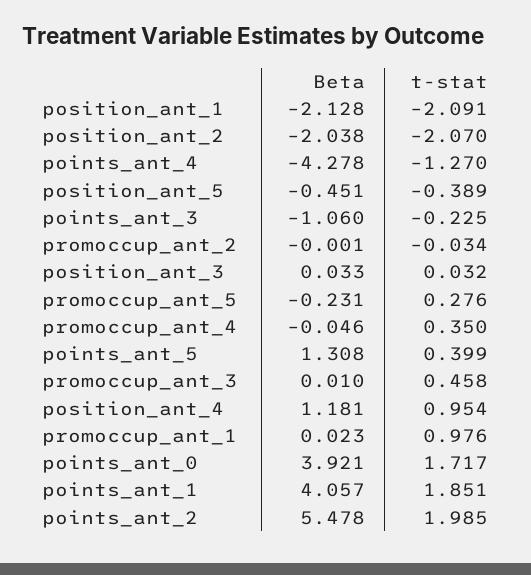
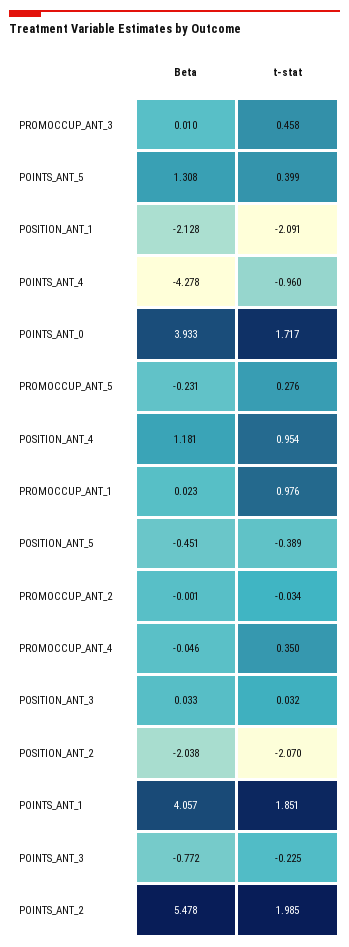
  {
    "Beta": {
      "position_ant_1": -2.128,
      "position_ant_2": -2.038,
      "points_ant_4": -4.278,
      "position_ant_5": -0.451,
-     "points_ant_3": -1.06,
+     "points_ant_3": -0.772,
      "promoccup_ant_2": -0.001,
      "position_ant_3": 0.033,
      "promoccup_ant_5": -0.231,
      "promoccup_ant_4": -0.046,
      "points_ant_5": 1.308,
      "promoccup_ant_3": 0.01,
      "position_ant_4": 1.181,
      "promoccup_ant_1": 0.023,
-     "points_ant_0": 3.921,
+     "points_ant_0": 3.933,
      "points_ant_1": 4.057,
      "points_ant_2": 5.478
    },
    "t-stat": {
      "position_ant_1": -2.091,
      "position_ant_2": -2.07,
-     "points_ant_4": -1.27,
+     "points_ant_4": -0.96,
      "position_ant_5": -0.389,
      "points_ant_3": -0.225,
      "promoccup_ant_2": -0.034,
      "position_ant_3": 0.032,
      "promoccup_ant_5": 0.276,
      "promoccup_ant_4": 0.35,
      "points_ant_5": 0.399,
      "promoccup_ant_3": 0.458,
      "position_ant_4": 0.954,
      "promoccup_ant_1": 0.976,
      "points_ant_0": 1.717,
      "points_ant_1": 1.851,
      "points_ant_2": 1.985
    }
  }

